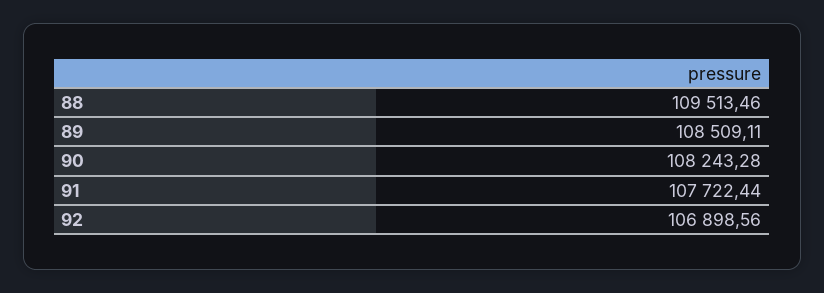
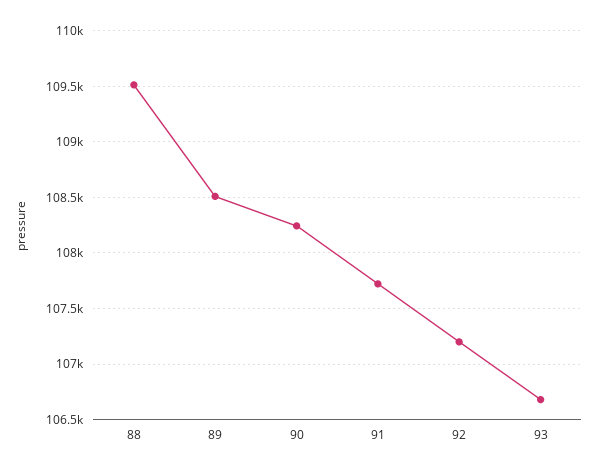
  {
    "88": 109513.46,
    "89": 108509.11,
    "90": 108243.28,
    "91": 107722.44,
-   "92": 106898.56
+   "92": 107200,
+   "93": 106700
  }

